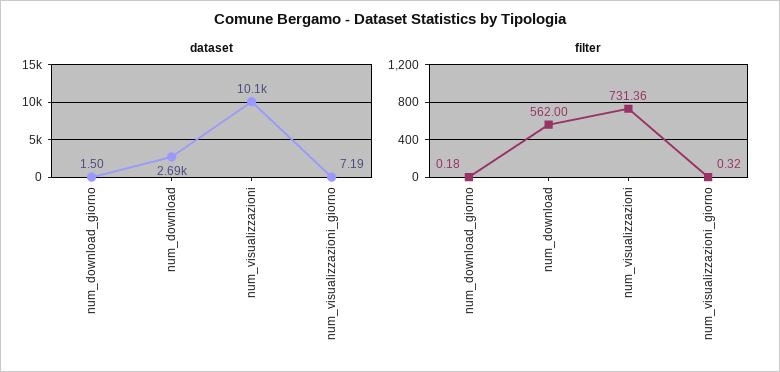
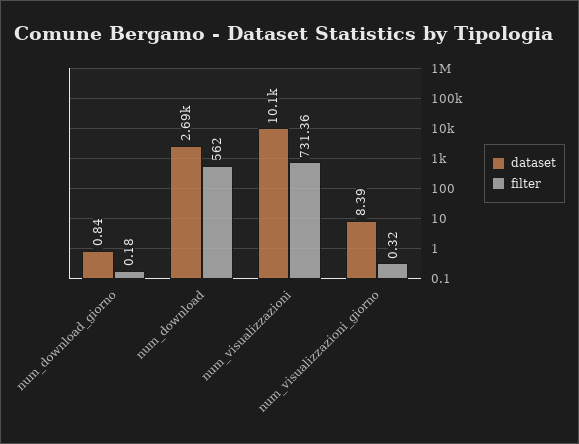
  {
    "dataset": {
-     "num_download_giorno": 1.5,
+     "num_download_giorno": 0.84,
      "num_download": 2690,
      "num_visualizzazioni": 10100,
-     "num_visualizzazioni_giorno": 7.19
+     "num_visualizzazioni_giorno": 8.39
    },
    "filter": {
      "num_download_giorno": 0.18,
      "num_download": 562,
      "num_visualizzazioni": 731.36,
      "num_visualizzazioni_giorno": 0.32
    }
  }

